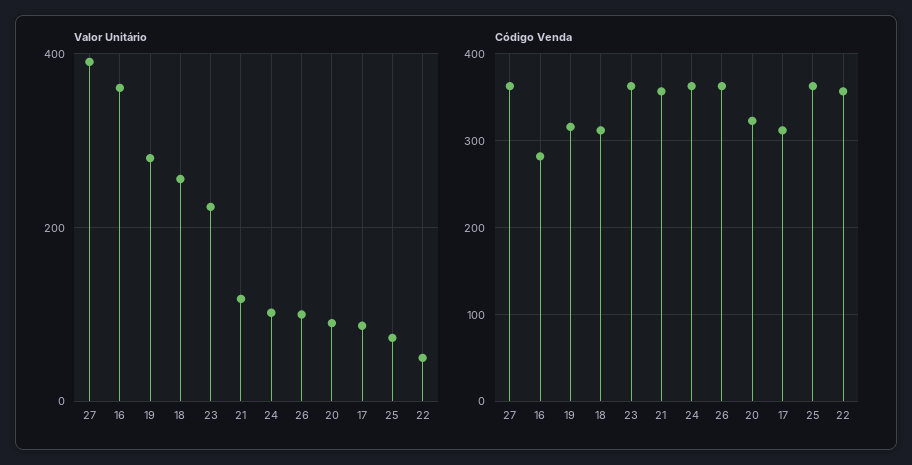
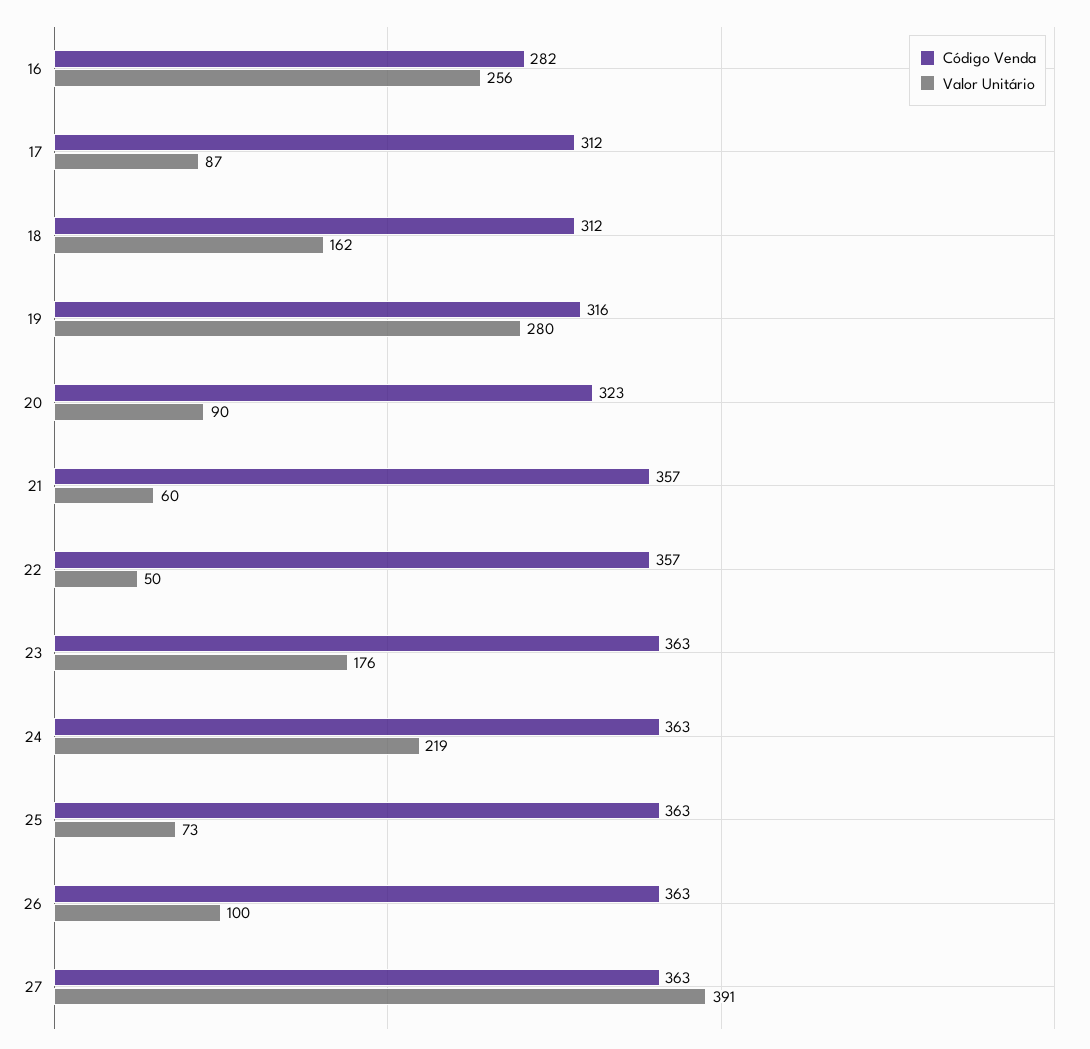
  {
    "Valor Unitário": {
      "27": 391,
-     "16": 360,
+     "16": 256,
      "19": 280,
-     "18": 260,
+     "18": 162,
-     "23": 220,
+     "23": 176,
-     "21": 120,
+     "21": 60,
-     "24": 100,
+     "24": 219,
      "26": 100,
      "20": 90,
      "17": 87,
      "25": 73,
      "22": 50
    },
    "Código Venda": {
      "27": 363,
      "16": 282,
      "19": 316,
      "18": 312,
      "23": 363,
      "21": 357,
      "24": 363,
      "26": 363,
      "20": 323,
      "17": 312,
      "25": 363,
      "22": 357
    }
  }

